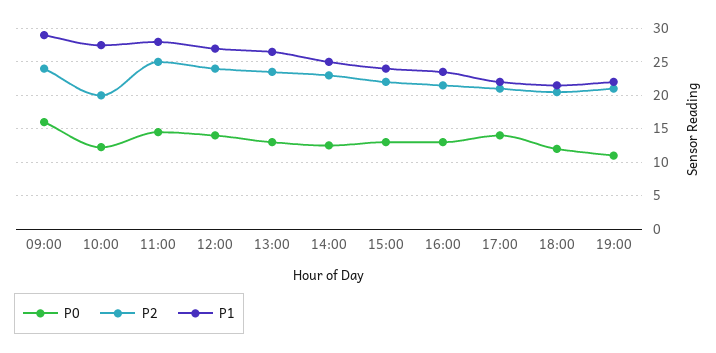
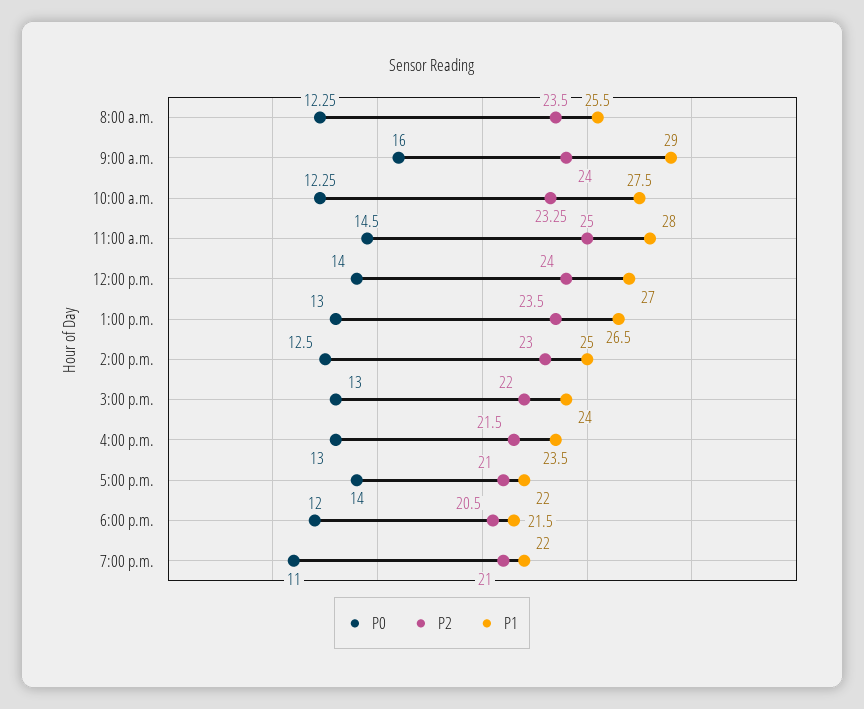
  {
    "P0": {
      "09:00": 16,
      "10:00": 12.25,
      "11:00": 14.5,
      "12:00": 14,
      "13:00": 13,
      "14:00": 12.5,
      "15:00": 13,
      "16:00": 13,
      "17:00": 14,
      "18:00": 12,
-     "19:00": 11
+     "19:00": 11,
+     "8:00 a.m.": 12.25
    },
    "P2": {
      "09:00": 24,
-     "10:00": 20,
+     "10:00": 23.25,
      "11:00": 25,
      "12:00": 24,
      "13:00": 23.5,
      "14:00": 23,
      "15:00": 22,
      "16:00": 21.5,
      "17:00": 21,
      "18:00": 20.5,
-     "19:00": 21
+     "19:00": 21,
+     "8:00 a.m.": 23.5
    },
    "P1": {
      "09:00": 29,
      "10:00": 27.5,
      "11:00": 28,
      "12:00": 27,
      "13:00": 26.5,
      "14:00": 25,
      "15:00": 24,
      "16:00": 23.5,
      "17:00": 22,
      "18:00": 21.5,
-     "19:00": 22
+     "19:00": 22,
+     "8:00 a.m.": 25.5
    }
  }

